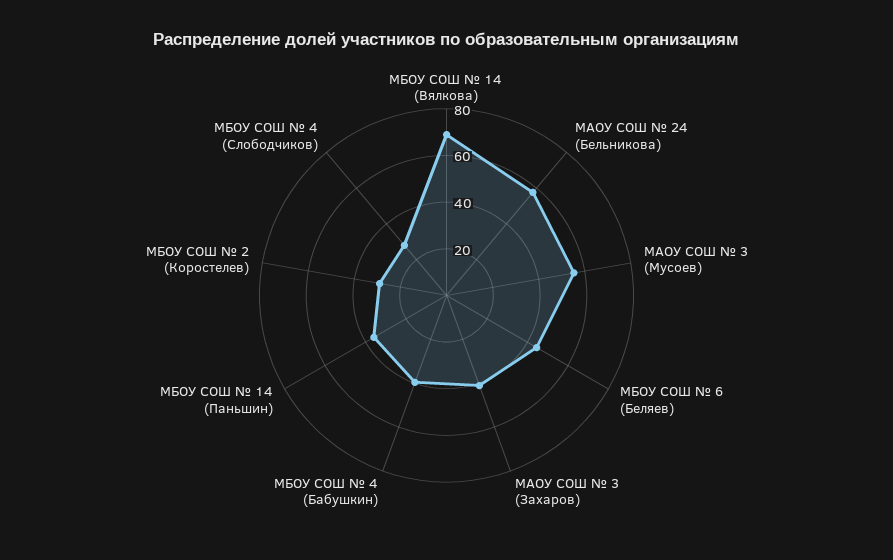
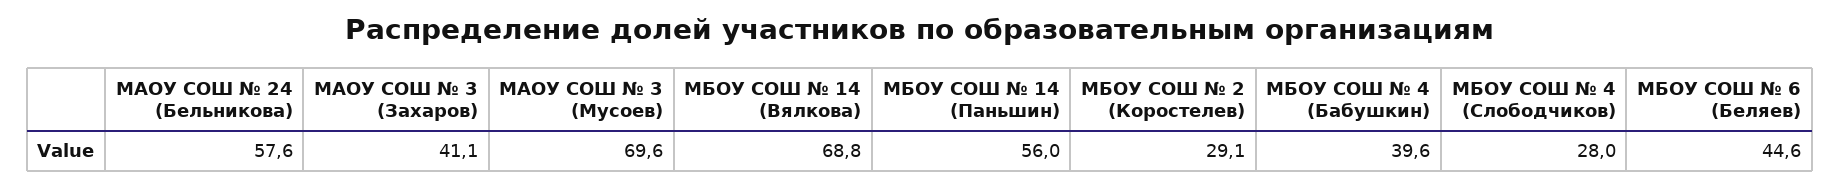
  {
    "МБОУ СОШ № 14 (Вялкова)": 68.8,
    "МАОУ СОШ № 24 (Бельникова)": 57.6,
-   "МАОУ СОШ № 3 (Мусоев)": 55,
+   "МАОУ СОШ № 3 (Мусоев)": 69.6,
    "МБОУ СОШ № 6 (Беляев)": 44.6,
    "МАОУ СОШ № 3 (Захаров)": 41.1,
    "МБОУ СОШ № 4 (Бабушкин)": 39.6,
-   "МБОУ СОШ № 14 (Паньшин)": 35,
+   "МБОУ СОШ № 14 (Паньшин)": 56,
    "МБОУ СОШ № 2 (Коростелев)": 29.1,
    "МБОУ СОШ № 4 (Слободчиков)": 28
  }

